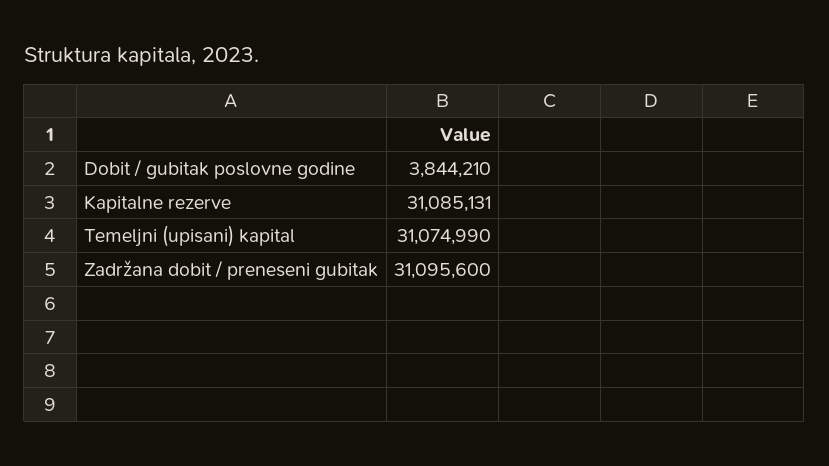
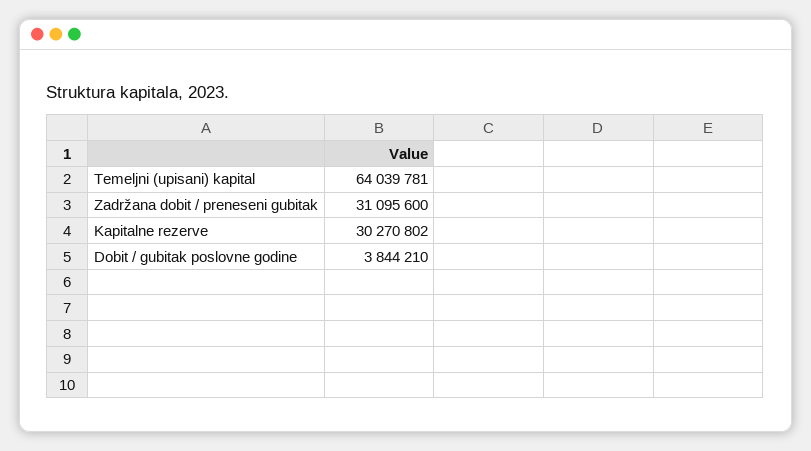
  {
    "Dobit / gubitak poslovne godine": 3844210,
-   "Kapitalne rezerve": 31085131,
+   "Kapitalne rezerve": 30270802,
-   "Temeljni (upisani) kapital": 31074990,
+   "Temeljni (upisani) kapital": 64039781,
    "Zadržana dobit / preneseni gubitak": 31095600
  }

